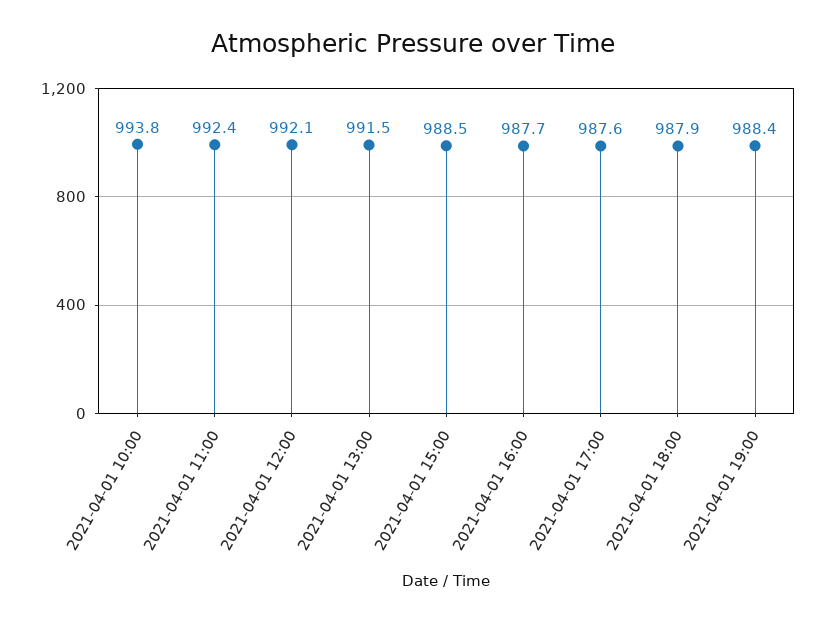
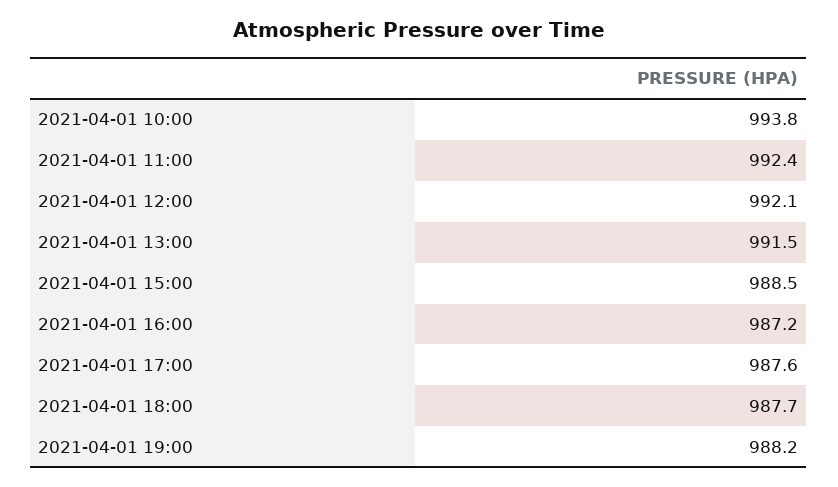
  {
    "2021-04-01 10:00": 993.8,
    "2021-04-01 11:00": 992.4,
    "2021-04-01 12:00": 992.1,
    "2021-04-01 13:00": 991.5,
    "2021-04-01 15:00": 988.5,
-   "2021-04-01 16:00": 987.7,
+   "2021-04-01 16:00": 987.2,
    "2021-04-01 17:00": 987.6,
-   "2021-04-01 18:00": 987.9,
+   "2021-04-01 18:00": 987.7,
-   "2021-04-01 19:00": 988.4
+   "2021-04-01 19:00": 988.2
  }

